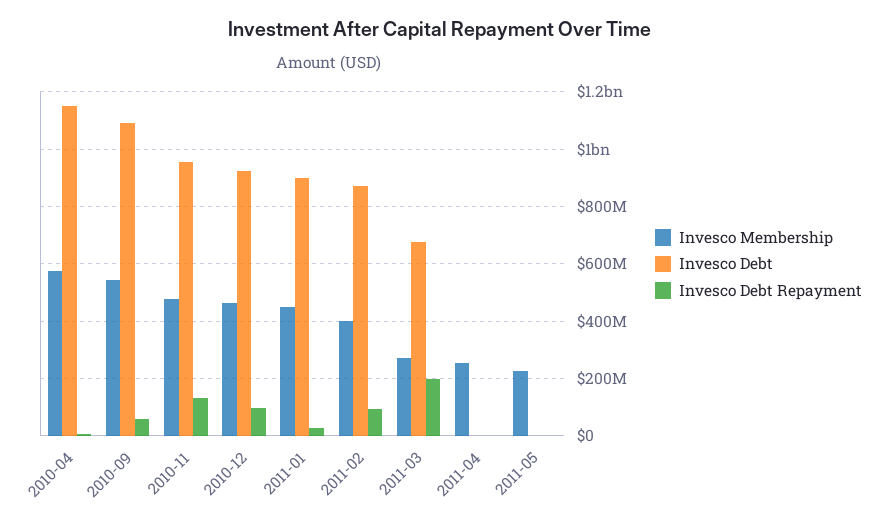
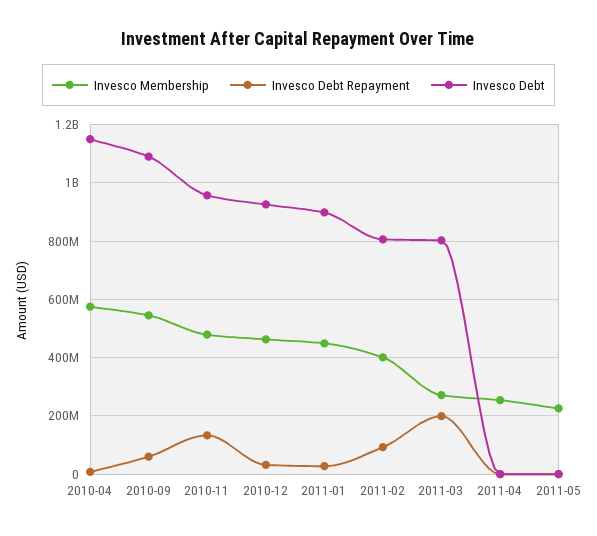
  {
    "Invesco Membership": {
      "2010-04": 575000000,
      "2010-09": 550000000,
      "2010-11": 475000000,
      "2010-12": 475000000,
      "2011-01": 450000000,
      "2011-02": 400000000,
      "2011-03": 275000000,
      "2011-04": 250000000,
      "2011-05": 225000000
    },
    "Invesco Debt": {
      "2010-04": 1150000000,
      "2010-09": 1100000000,
      "2010-11": 950000000,
      "2010-12": 925000000,
      "2011-01": 900000000,
-     "2011-02": 875000000,
+     "2011-02": 800000000,
-     "2011-03": 675000000,
+     "2011-03": 800000000,
      "2011-04": 0,
      "2011-05": 0
    },
    "Invesco Debt Repayment": {
      "2010-04": 0,
      "2010-09": 50000000,
      "2010-11": 125000000,
-     "2010-12": 100000000,
+     "2010-12": 25000000,
      "2011-01": 25000000,
      "2011-02": 100000000,
      "2011-03": 200000000,
      "2011-04": 0,
      "2011-05": 0
    }
  }

